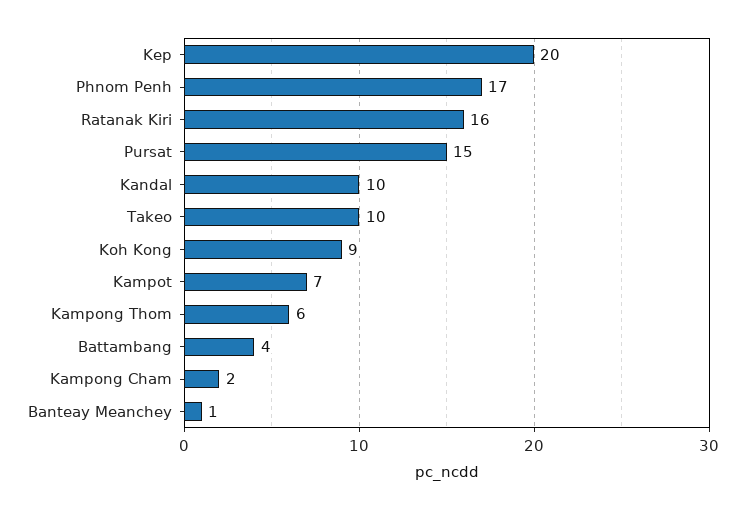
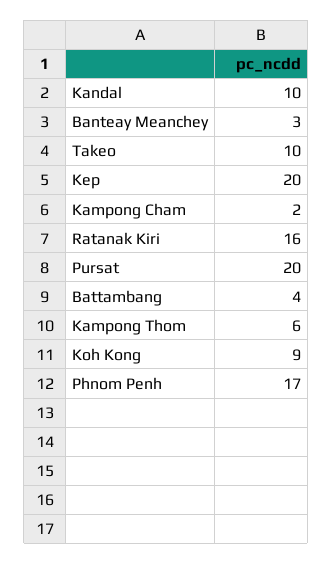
  {
    "Kep": 20,
    "Phnom Penh": 17,
    "Ratanak Kiri": 16,
-   "Pursat": 15,
+   "Pursat": 20,
    "Kandal": 10,
    "Takeo": 10,
    "Koh Kong": 9,
-   "Kampot": 7,
    "Kampong Thom": 6,
    "Battambang": 4,
    "Kampong Cham": 2,
-   "Banteay Meanchey": 1
+   "Banteay Meanchey": 3
  }

